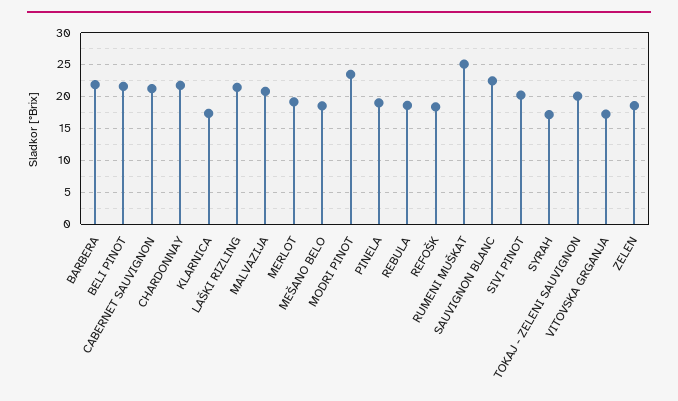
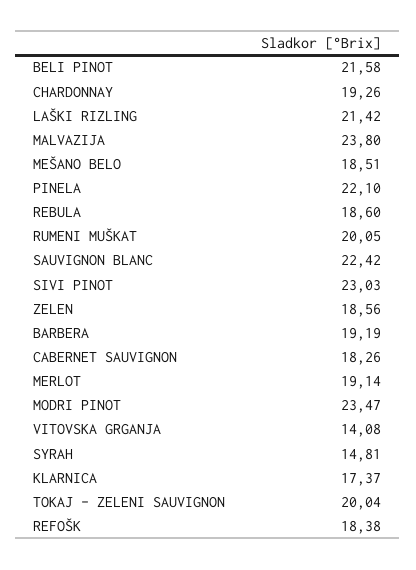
  {
-   "BARBERA": 22,
+   "BARBERA": 19.19,
    "BELI PINOT": 21.58,
-   "CABERNET SAUVIGNON": 21,
+   "CABERNET SAUVIGNON": 18.26,
-   "CHARDONNAY": 22,
+   "CHARDONNAY": 19.26,
    "KLARNICA": 17.37,
    "LAŠKI RIZLING": 21.42,
-   "MALVAZIJA": 21,
+   "MALVAZIJA": 23.8,
    "MERLOT": 19.14,
    "MEŠANO BELO": 18.51,
    "MODRI PINOT": 23.47,
-   "PINELA": 19,
+   "PINELA": 22.1,
    "REBULA": 18.6,
    "REFOŠK": 18.38,
-   "RUMENI MUŠKAT": 25,
+   "RUMENI MUŠKAT": 20.05,
    "SAUVIGNON BLANC": 22.42,
-   "SIVI PINOT": 20,
+   "SIVI PINOT": 23.03,
-   "SYRAH": 17,
+   "SYRAH": 14.81,
    "TOKAJ - ZELENI SAUVIGNON": 20.04,
-   "VITOVSKA GRGANJA": 17,
+   "VITOVSKA GRGANJA": 14.08,
    "ZELEN": 18.56
  }

